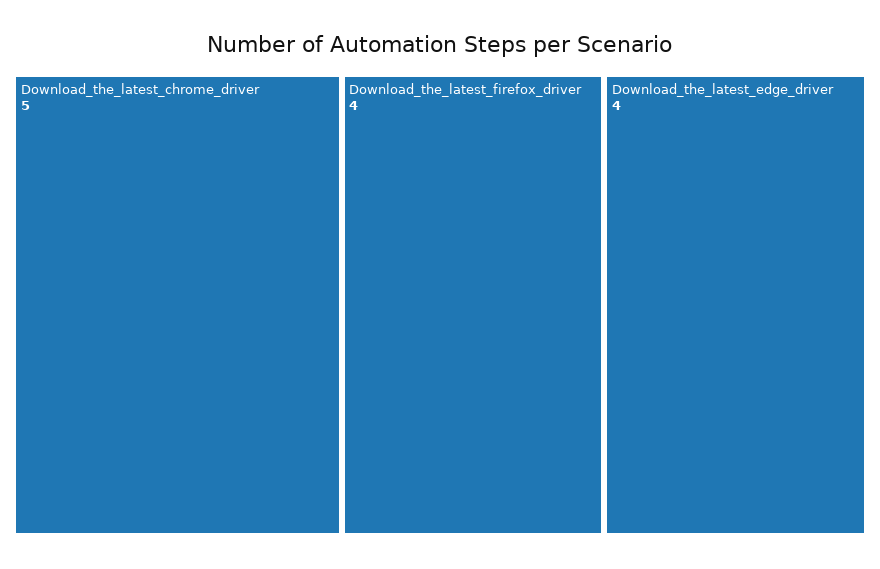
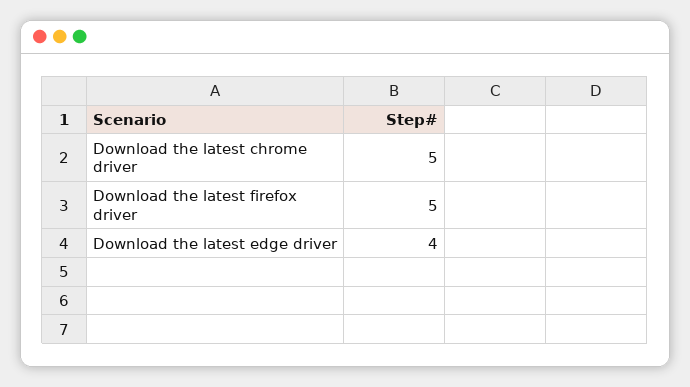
  {
    "Download_the_latest_chrome_driver": 5,
-   "Download_the_latest_firefox_driver": 4,
+   "Download_the_latest_firefox_driver": 5,
    "Download_the_latest_edge_driver": 4
  }

